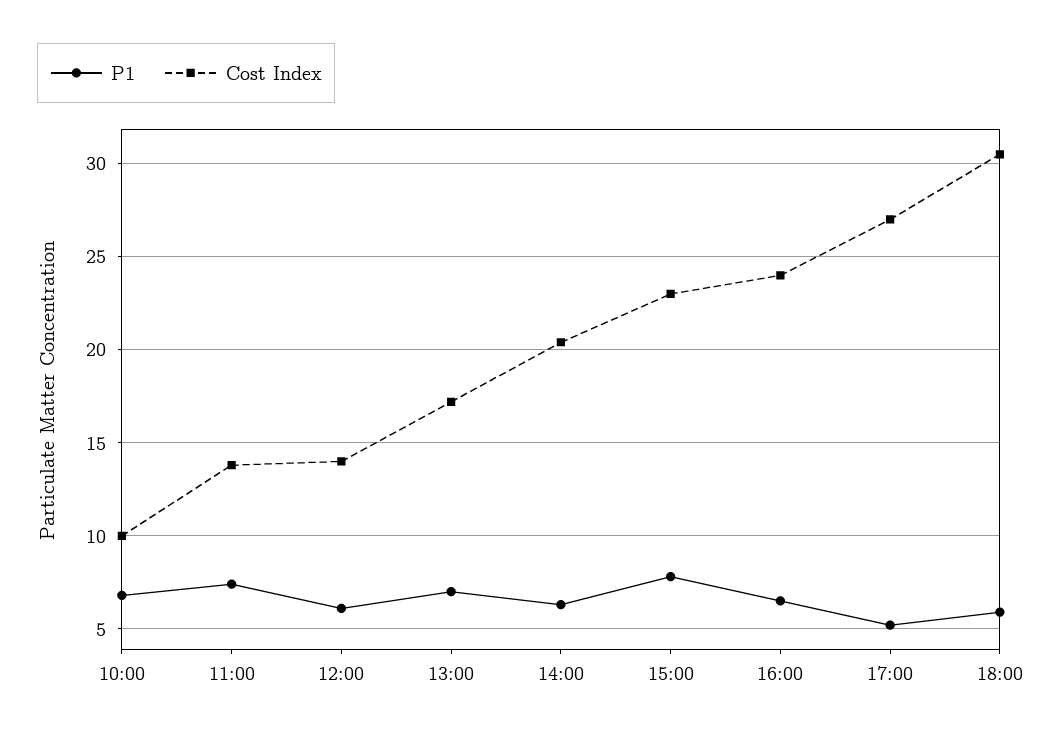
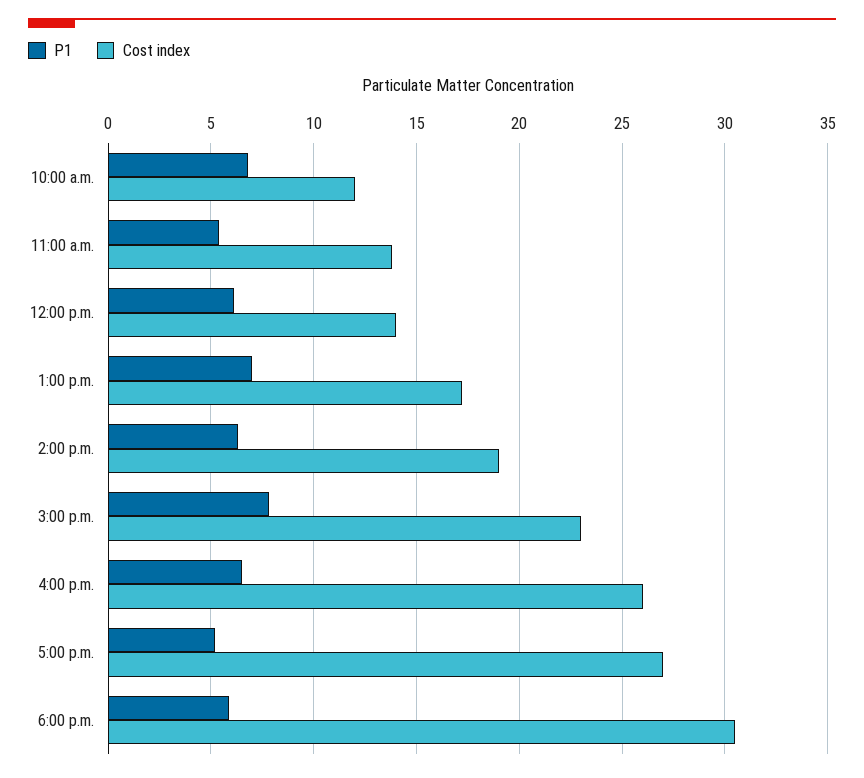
  {
    "P1": {
      "10:00": 7,
-     "11:00": 7.5,
+     "11:00": 5.5,
      "12:00": 6,
      "13:00": 7,
      "14:00": 6.5,
      "15:00": 8,
      "16:00": 6.5,
      "17:00": 5,
      "18:00": 6
    },
    "Cost Index": {
-     "10:00": 10,
+     "10:00": 12,
      "11:00": 14,
      "12:00": 14,
      "13:00": 17,
-     "14:00": 20.5,
+     "14:00": 19,
      "15:00": 23,
-     "16:00": 24,
+     "16:00": 26,
      "17:00": 27,
      "18:00": 30.5
    }
  }

